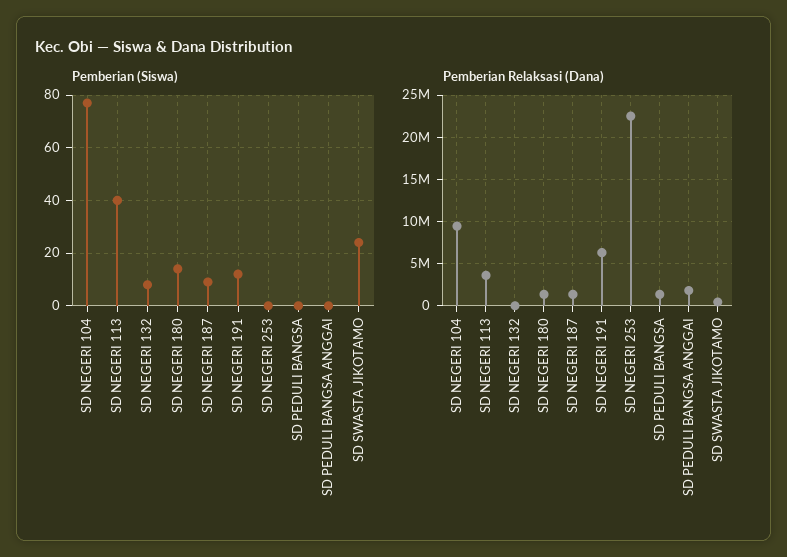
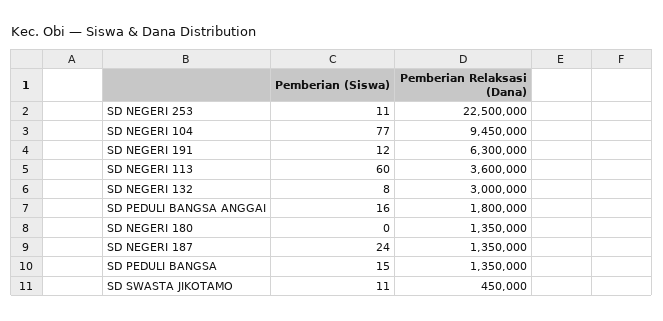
  {
    "Pemberian (Siswa)": {
      "SD NEGERI 104": 77,
-     "SD NEGERI 113": 40,
+     "SD NEGERI 113": 60,
      "SD NEGERI 132": 8,
-     "SD NEGERI 180": 15,
+     "SD NEGERI 180": 0,
-     "SD NEGERI 187": 10,
+     "SD NEGERI 187": 24,
      "SD NEGERI 191": 12,
-     "SD NEGERI 253": 0,
+     "SD NEGERI 253": 11,
-     "SD PEDULI BANGSA": 0,
+     "SD PEDULI BANGSA": 15,
-     "SD PEDULI BANGSA ANGGAI": 0,
+     "SD PEDULI BANGSA ANGGAI": 16,
-     "SD SWASTA JIKOTAMO": 25
+     "SD SWASTA JIKOTAMO": 11
    },
    "Pemberian Relaksasi (Dana)": {
      "SD NEGERI 104": 9450000,
      "SD NEGERI 113": 3600000,
-     "SD NEGERI 132": 0,
+     "SD NEGERI 132": 3000000,
      "SD NEGERI 180": 1350000,
      "SD NEGERI 187": 1350000,
      "SD NEGERI 191": 6300000,
      "SD NEGERI 253": 22500000,
      "SD PEDULI BANGSA": 1350000,
      "SD PEDULI BANGSA ANGGAI": 1800000,
      "SD SWASTA JIKOTAMO": 450000
    }
  }

